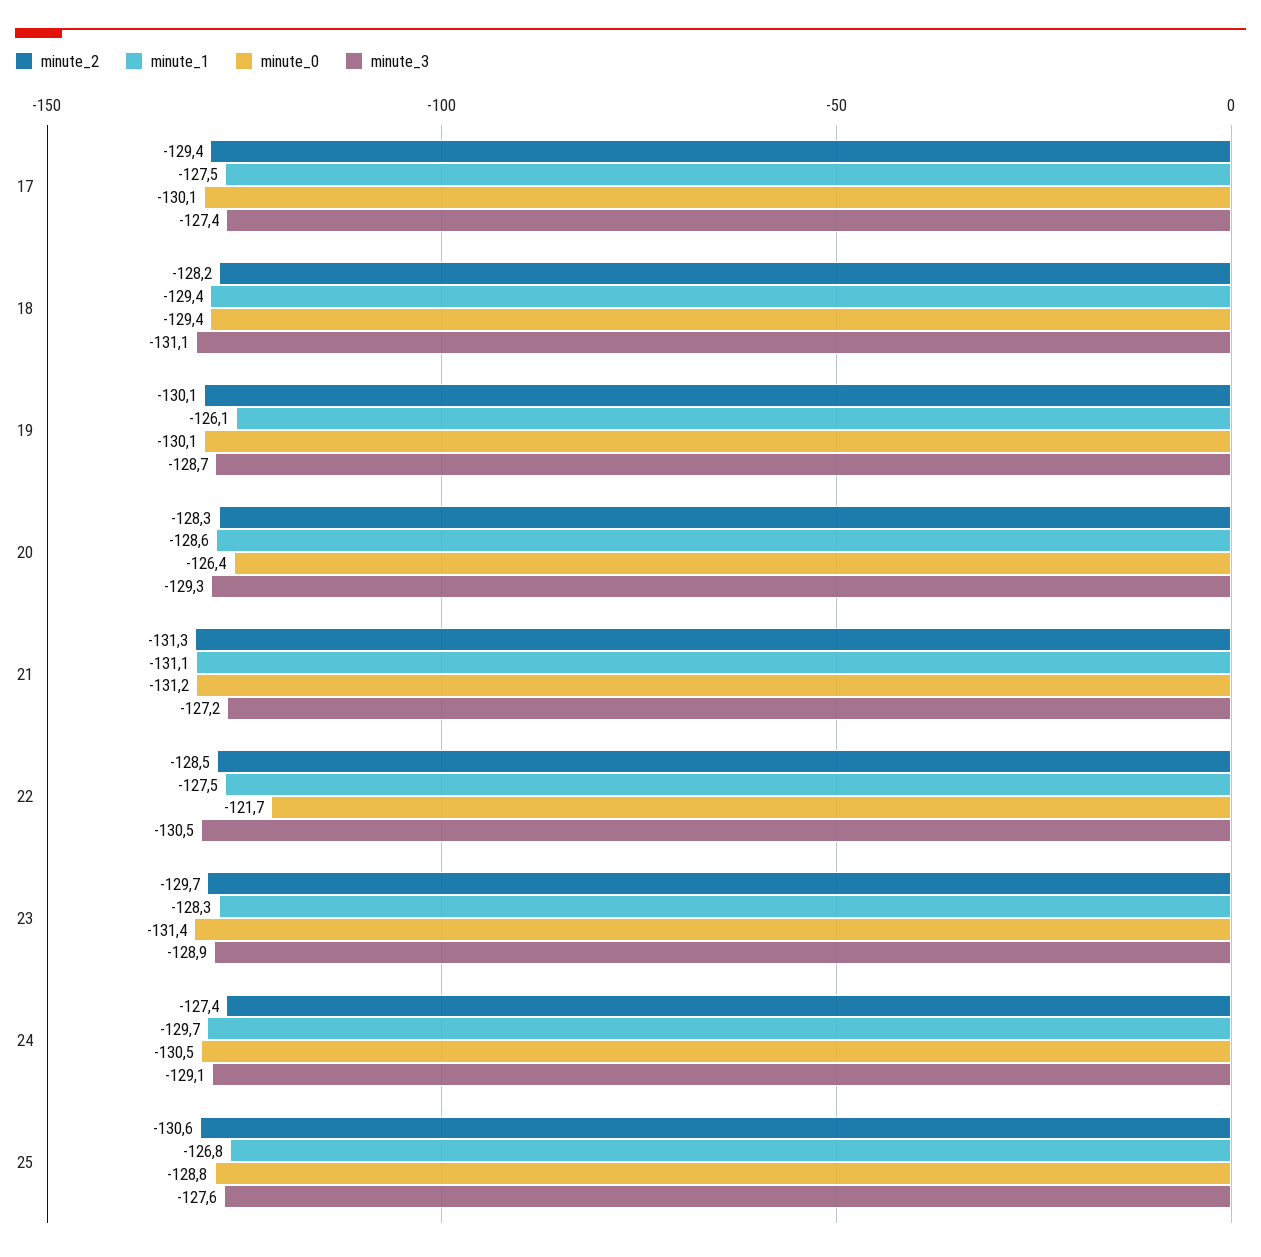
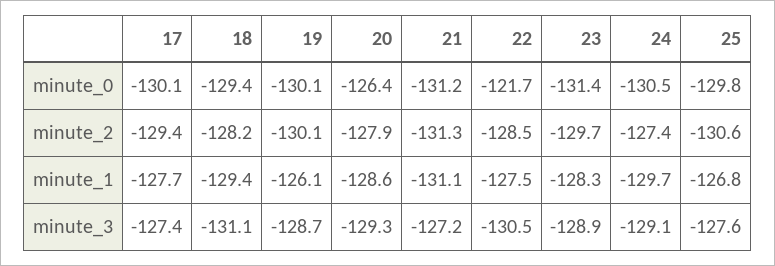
  {
    "minute_2": {
      "17": -129.4,
      "18": -128.2,
      "19": -130.1,
-     "20": -128.3,
+     "20": -127.9,
      "21": -131.3,
      "22": -128.5,
      "23": -129.7,
      "24": -127.4,
      "25": -130.6
    },
    "minute_1": {
-     "17": -127.5,
+     "17": -127.7,
      "18": -129.4,
      "19": -126.1,
      "20": -128.6,
      "21": -131.1,
      "22": -127.5,
      "23": -128.3,
      "24": -129.7,
      "25": -126.8
    },
    "minute_0": {
      "17": -130.1,
      "18": -129.4,
      "19": -130.1,
      "20": -126.4,
      "21": -131.2,
      "22": -121.7,
      "23": -131.4,
      "24": -130.5,
-     "25": -128.8
+     "25": -129.8
    },
    "minute_3": {
      "17": -127.4,
      "18": -131.1,
      "19": -128.7,
      "20": -129.3,
      "21": -127.2,
      "22": -130.5,
      "23": -128.9,
      "24": -129.1,
      "25": -127.6
    }
  }

